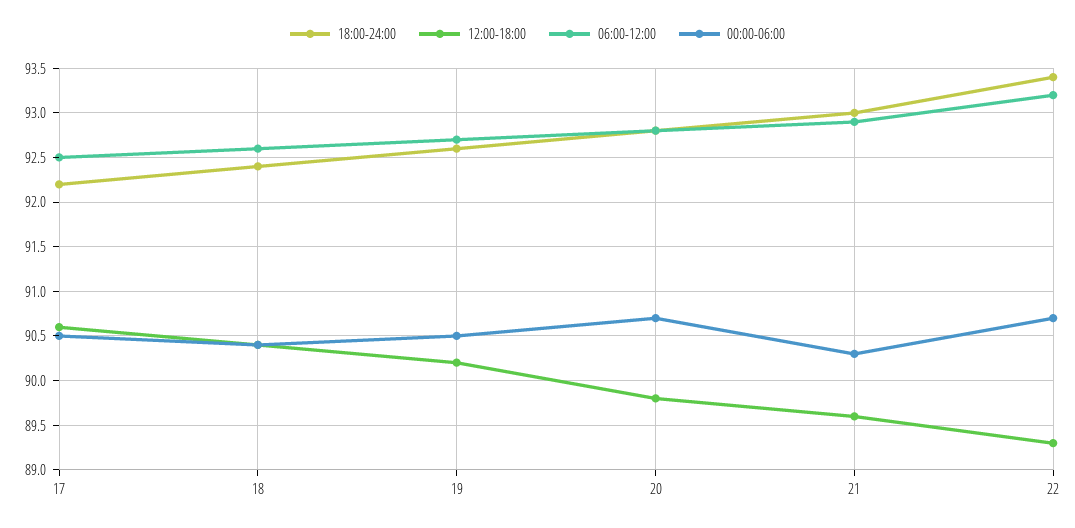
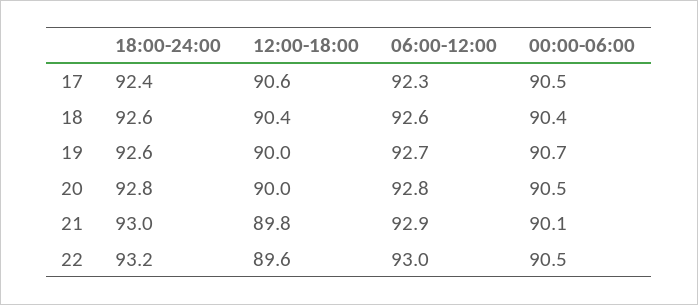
  {
    "18:00-24:00": {
-     "17": 92.2,
+     "17": 92.4,
-     "18": 92.4,
+     "18": 92.6,
      "19": 92.6,
      "20": 92.8,
      "21": 93,
-     "22": 93.4
+     "22": 93.2
    },
    "12:00-18:00": {
      "17": 90.6,
      "18": 90.4,
-     "19": 90.2,
+     "19": 90,
-     "20": 89.8,
+     "20": 90,
-     "21": 89.6,
+     "21": 89.8,
-     "22": 89.3
+     "22": 89.6
    },
    "06:00-12:00": {
-     "17": 92.5,
+     "17": 92.3,
      "18": 92.6,
      "19": 92.7,
      "20": 92.8,
      "21": 92.9,
-     "22": 93.2
+     "22": 93
    },
    "00:00-06:00": {
      "17": 90.5,
      "18": 90.4,
-     "19": 90.5,
+     "19": 90.7,
-     "20": 90.7,
+     "20": 90.5,
-     "21": 90.3,
+     "21": 90.1,
-     "22": 90.7
+     "22": 90.5
    }
  }

